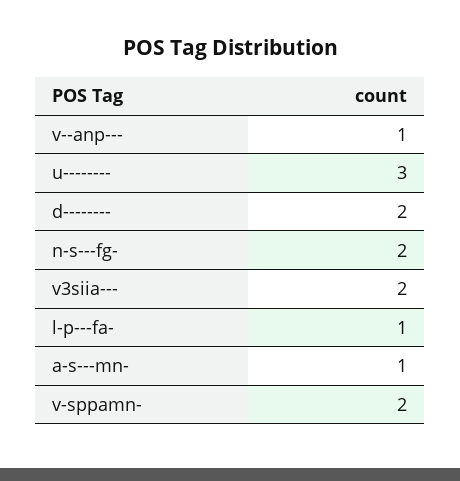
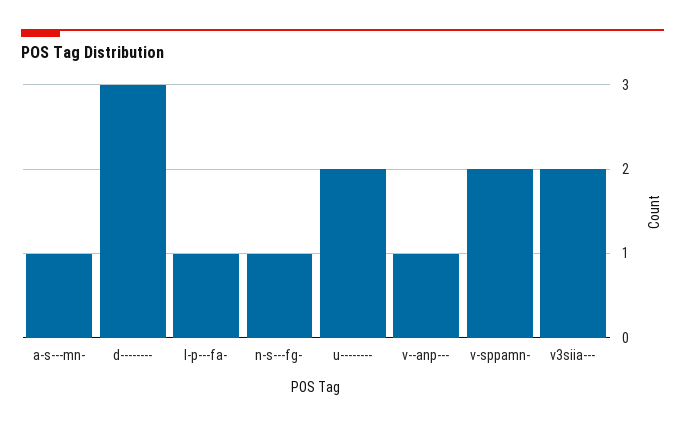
  {
    "v--anp---": 1,
-   "u--------": 3,
+   "u--------": 2,
-   "d--------": 2,
+   "d--------": 3,
-   "n-s---fg-": 2,
+   "n-s---fg-": 1,
    "v3siia---": 2,
    "l-p---fa-": 1,
    "a-s---mn-": 1,
    "v-sppamn-": 2
  }

